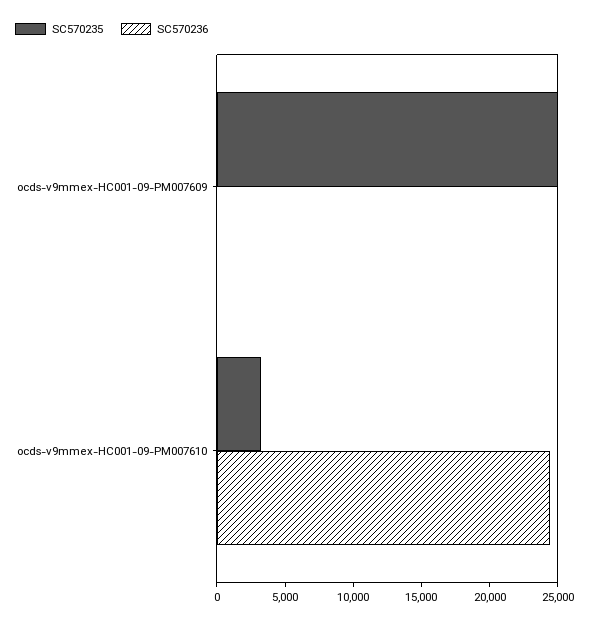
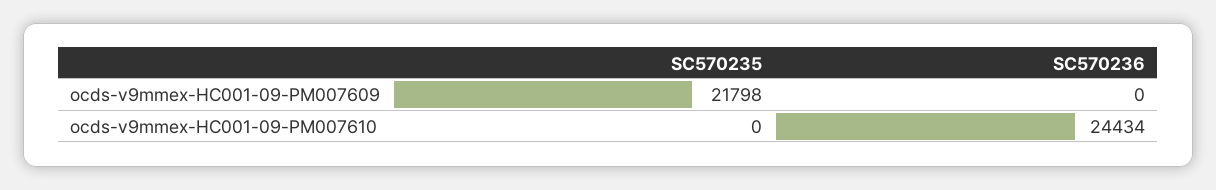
  {
    "SC570235": {
-     "ocds-v9mmex-HC001-09-PM007609": 25000,
+     "ocds-v9mmex-HC001-09-PM007609": 21798,
-     "ocds-v9mmex-HC001-09-PM007610": 3000
+     "ocds-v9mmex-HC001-09-PM007610": 0
    },
    "SC570236": {
      "ocds-v9mmex-HC001-09-PM007609": 0,
      "ocds-v9mmex-HC001-09-PM007610": 24434
    }
  }

